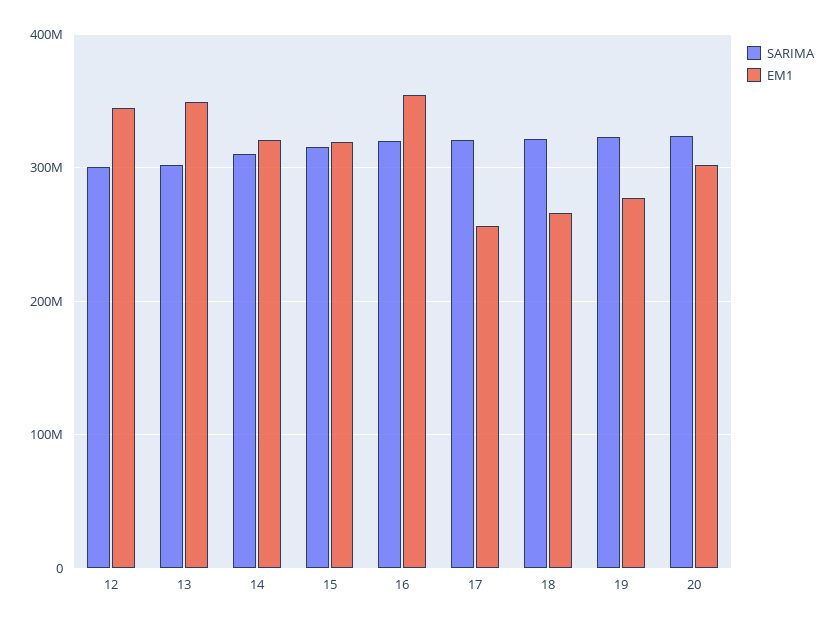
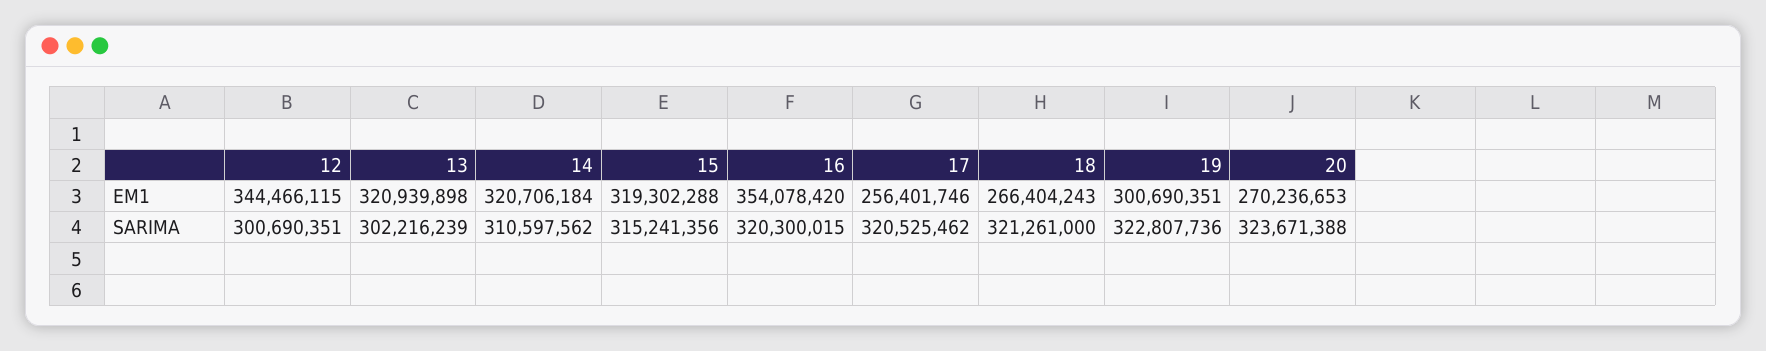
  {
    "SARIMA": {
      "12": 300690351,
      "13": 302216239,
      "14": 310597562,
      "15": 315241356,
      "16": 320300015,
      "17": 320525462,
      "18": 321261000,
      "19": 322807736,
      "20": 323671388
    },
    "EM1": {
      "12": 344466115,
-     "13": 350000000,
+     "13": 320939898,
      "14": 320706184,
      "15": 319302288,
      "16": 354078420,
      "17": 256401746,
      "18": 266404243,
-     "19": 280000000,
+     "19": 300690351,
-     "20": 300000000
+     "20": 270236653
    }
  }

